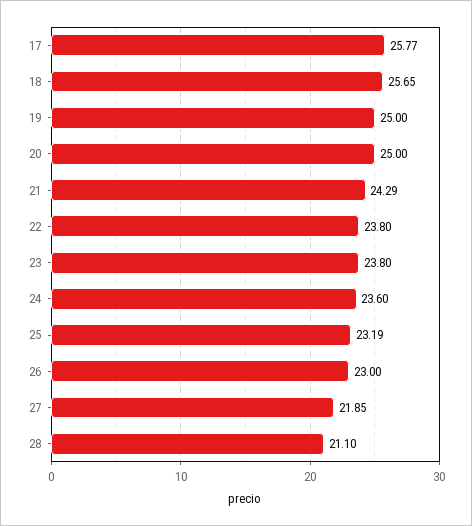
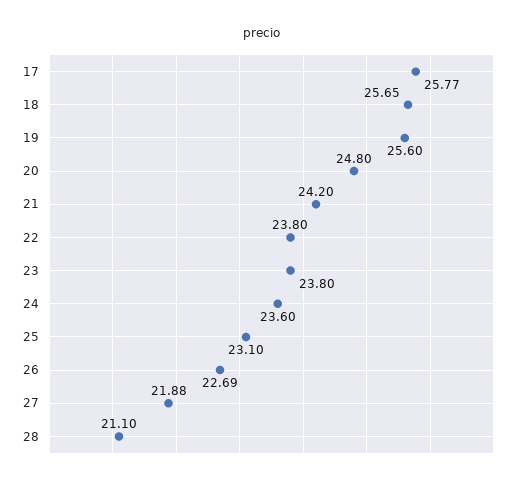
  {
    "17": 25.77,
    "18": 25.65,
-   "19": 25,
+   "19": 25.6,
-   "20": 25,
+   "20": 24.8,
-   "21": 24.29,
+   "21": 24.2,
    "22": 23.8,
    "23": 23.8,
    "24": 23.6,
-   "25": 23.19,
+   "25": 23.1,
-   "26": 23,
+   "26": 22.69,
-   "27": 21.85,
+   "27": 21.88,
    "28": 21.1
  }

